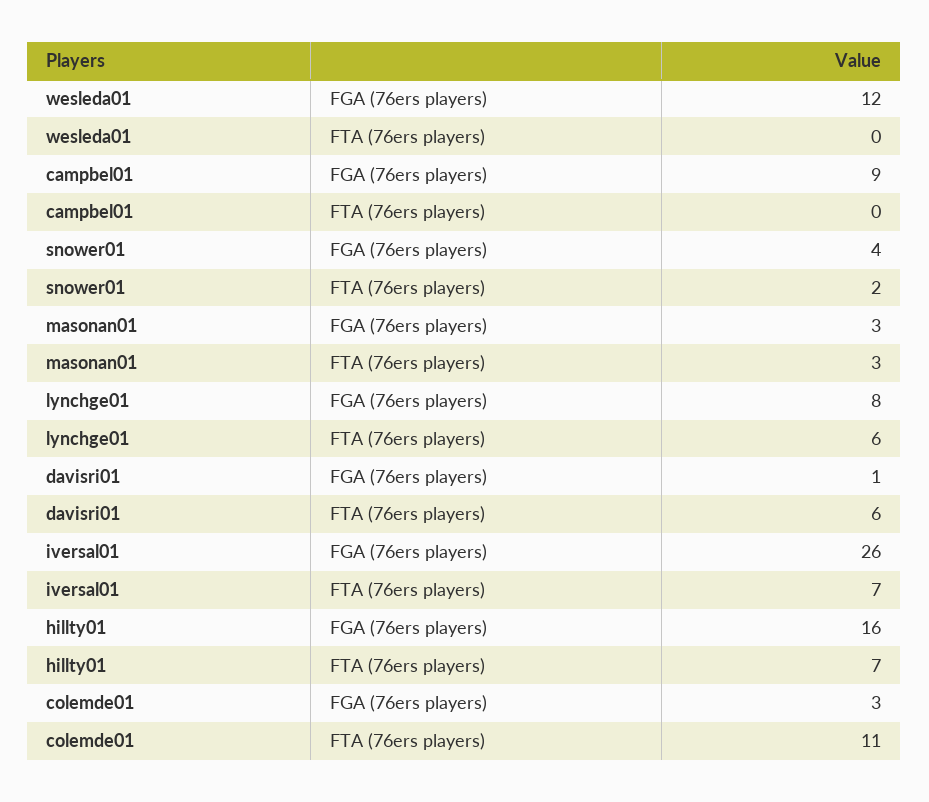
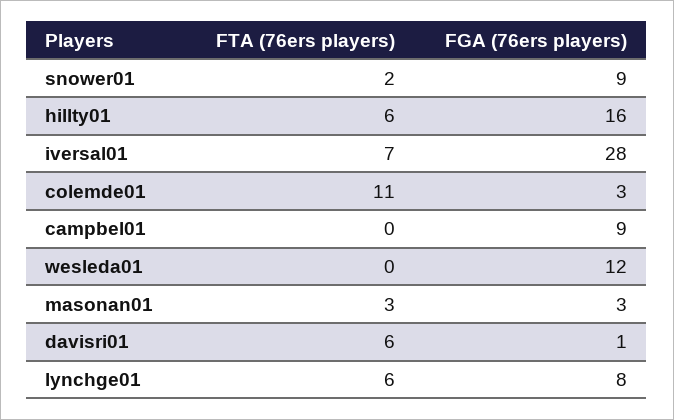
  {
    "wesleda01": {
      "FGA (76ers players)": 12,
      "FTA (76ers players)": 0
    },
    "campbel01": {
      "FGA (76ers players)": 9,
      "FTA (76ers players)": 0
    },
    "snower01": {
-     "FGA (76ers players)": 4,
+     "FGA (76ers players)": 9,
      "FTA (76ers players)": 2
    },
    "masonan01": {
      "FGA (76ers players)": 3,
      "FTA (76ers players)": 3
    },
    "lynchge01": {
      "FGA (76ers players)": 8,
      "FTA (76ers players)": 6
    },
    "davisri01": {
      "FGA (76ers players)": 1,
      "FTA (76ers players)": 6
    },
    "iversal01": {
-     "FGA (76ers players)": 26,
+     "FGA (76ers players)": 28,
      "FTA (76ers players)": 7
    },
    "hillty01": {
      "FGA (76ers players)": 16,
-     "FTA (76ers players)": 7
+     "FTA (76ers players)": 6
    },
    "colemde01": {
      "FGA (76ers players)": 3,
      "FTA (76ers players)": 11
    }
  }

